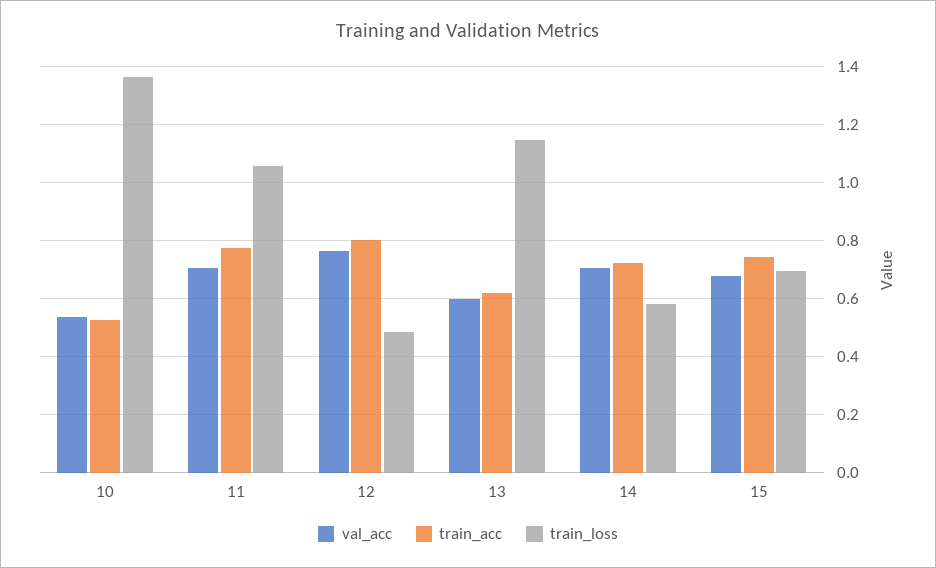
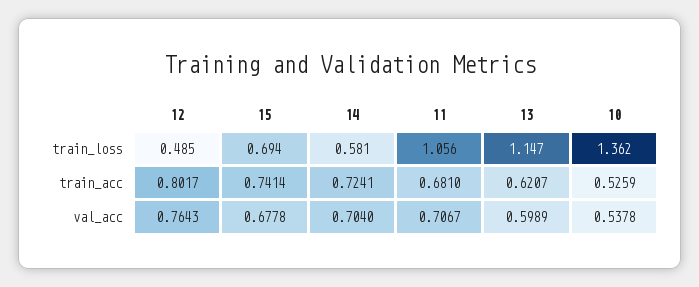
  {
    "val_acc": {
      "10": 0.5378,
      "11": 0.7067,
      "12": 0.7643,
      "13": 0.5989,
      "14": 0.704,
      "15": 0.6778
    },
    "train_acc": {
      "10": 0.5259,
-     "11": 0.775,
+     "11": 0.681,
      "12": 0.8017,
      "13": 0.6207,
      "14": 0.7241,
      "15": 0.7414
    },
    "train_loss": {
      "10": 1.362,
      "11": 1.056,
      "12": 0.485,
      "13": 1.147,
      "14": 0.581,
      "15": 0.694
    }
  }

